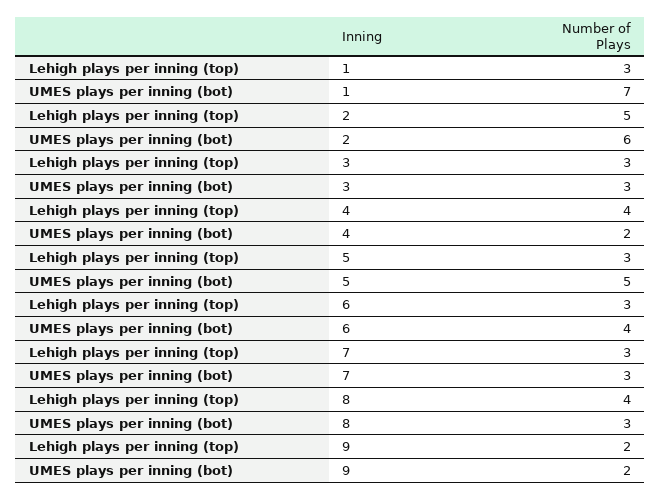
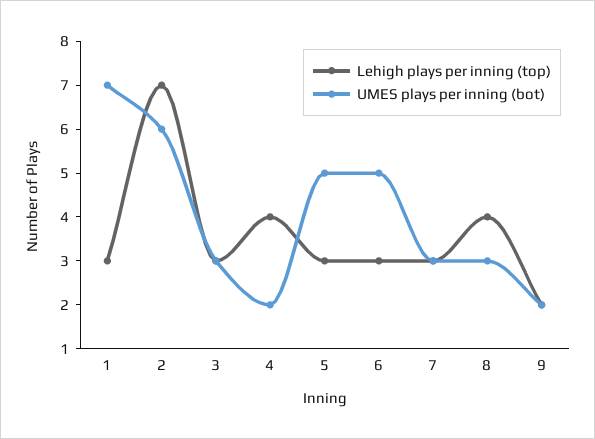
  {
    "Lehigh plays per inning (top)": {
      "1": 3,
-     "2": 5,
+     "2": 7,
      "3": 3,
      "4": 4,
      "5": 3,
      "6": 3,
      "7": 3,
      "8": 4,
      "9": 2
    },
    "UMES plays per inning (bot)": {
      "1": 7,
      "2": 6,
      "3": 3,
      "4": 2,
      "5": 5,
-     "6": 4,
+     "6": 5,
      "7": 3,
      "8": 3,
      "9": 2
    }
  }

